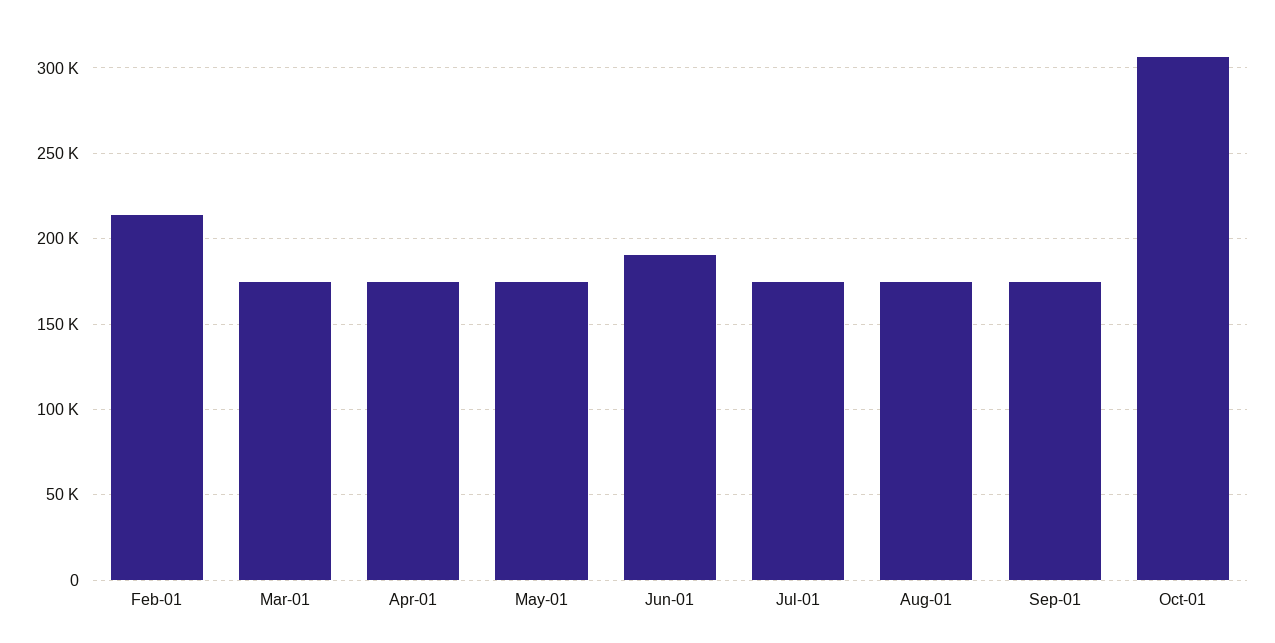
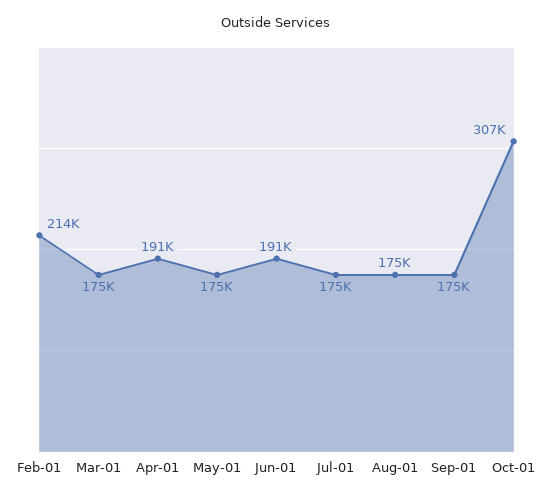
  {
    "Feb-01": 214000,
    "Mar-01": 175000,
-   "Apr-01": 175000,
+   "Apr-01": 191000,
    "May-01": 175000,
    "Jun-01": 191000,
    "Jul-01": 175000,
    "Aug-01": 175000,
    "Sep-01": 175000,
    "Oct-01": 307000
  }

